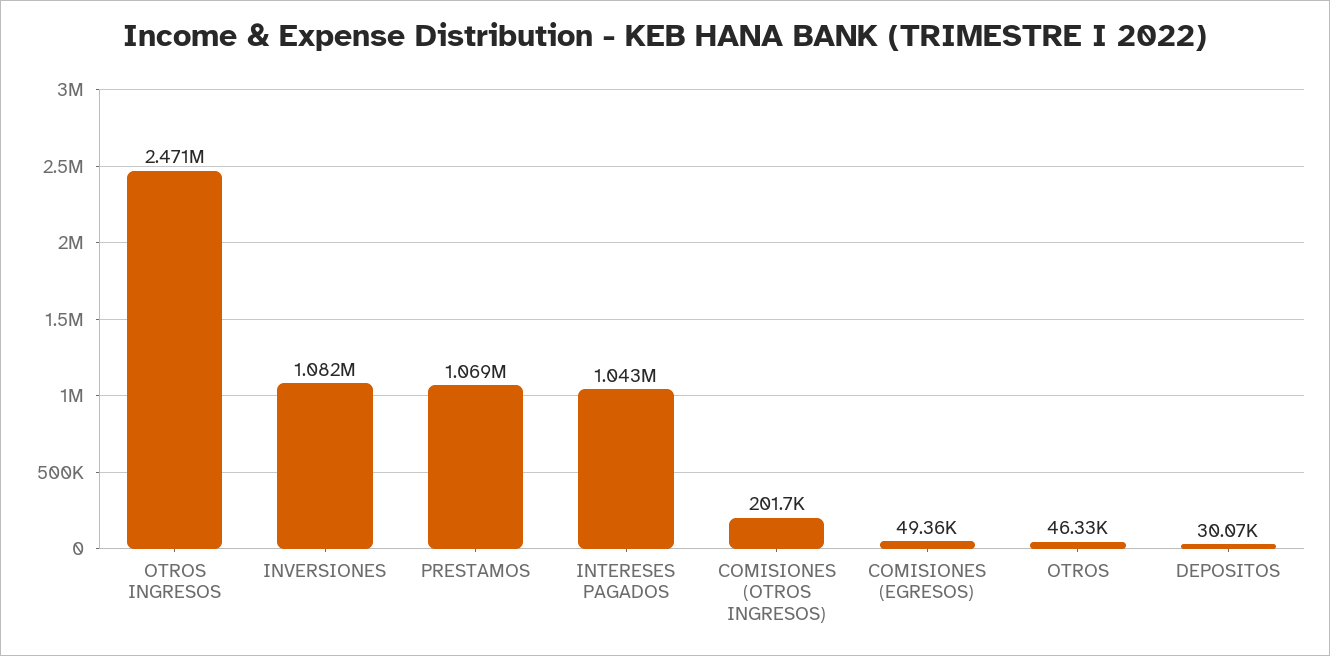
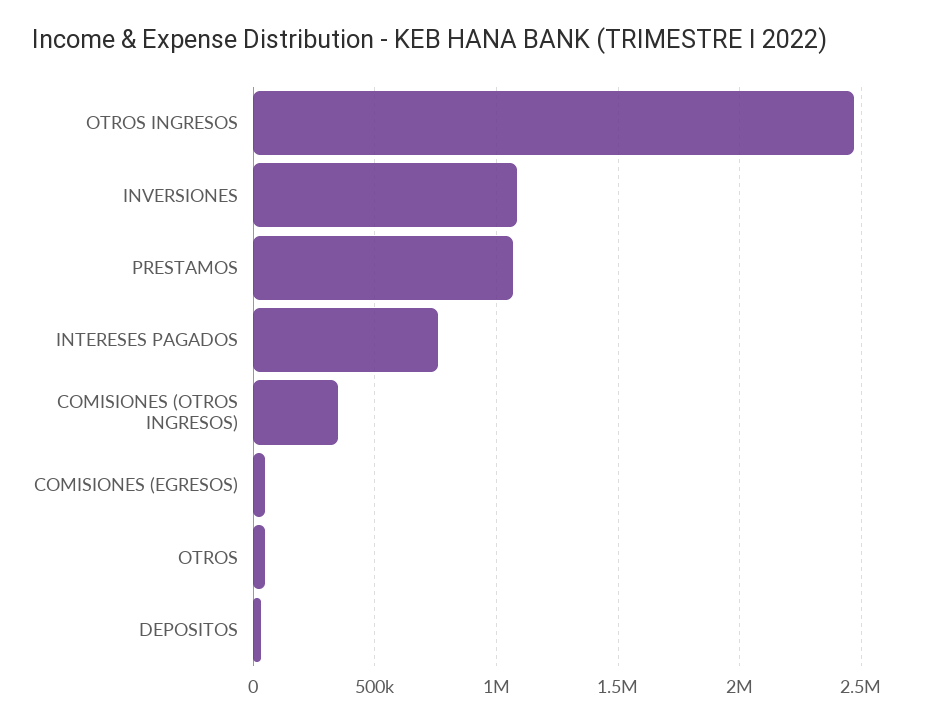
  {
    "OTROS INGRESOS": 2471000,
    "INVERSIONES": 1082000,
    "PRESTAMOS": 1069000,
-   "INTERESES PAGADOS": 1043000,
+   "INTERESES PAGADOS": 750000,
-   "COMISIONES (OTROS INGRESOS)": 201700,
+   "COMISIONES (OTROS INGRESOS)": 350000,
    "COMISIONES (EGRESOS)": 49360,
    "OTROS": 46330,
    "DEPOSITOS": 30070
  }

